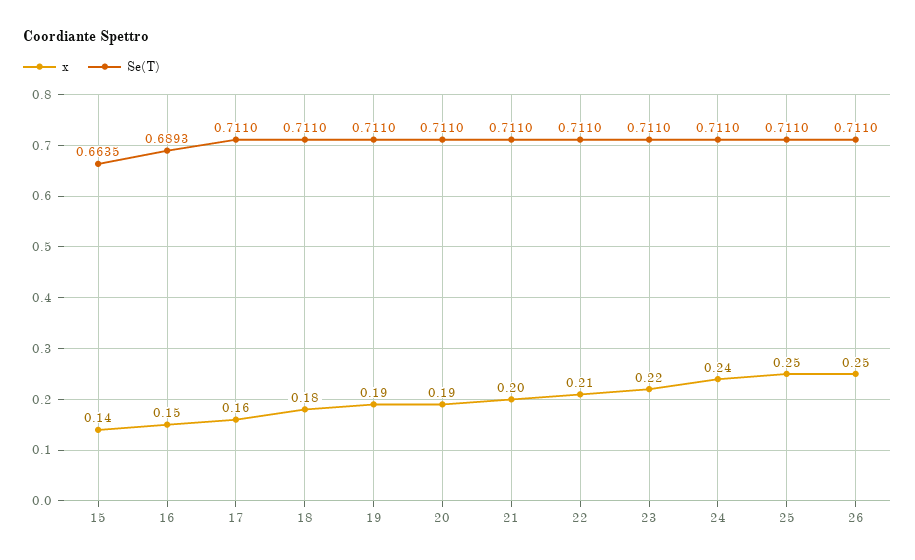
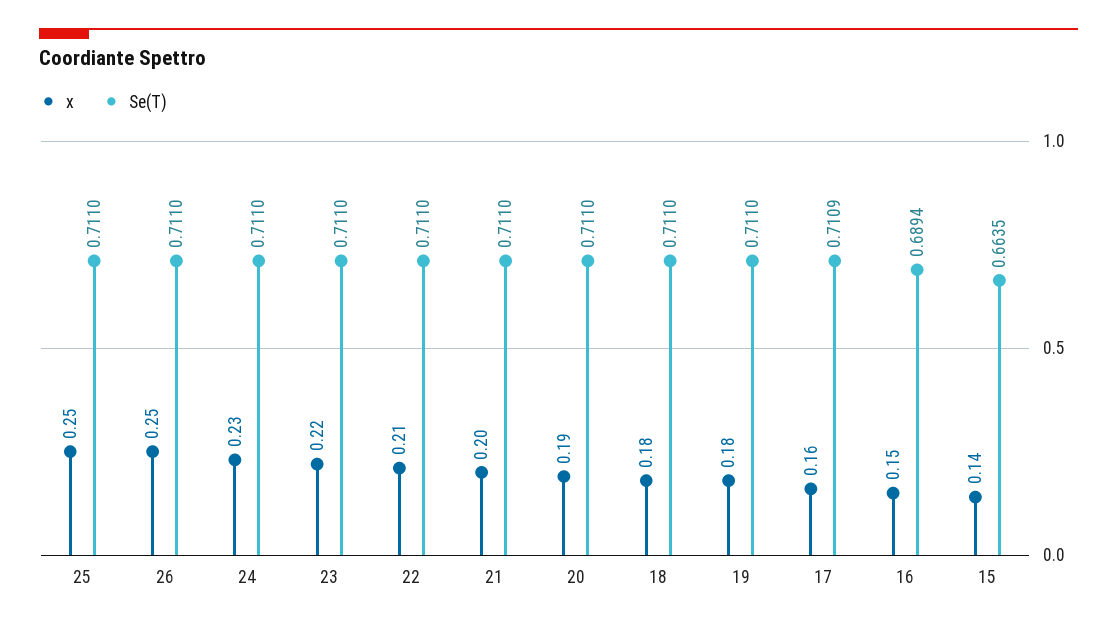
  {
    "x": {
      "15": 0.14,
      "16": 0.15,
      "17": 0.16,
      "18": 0.18,
-     "19": 0.19,
+     "19": 0.18,
      "20": 0.19,
      "21": 0.2,
      "22": 0.21,
      "23": 0.22,
-     "24": 0.24,
+     "24": 0.23,
      "25": 0.25,
      "26": 0.25
    },
    "Se(T)": {
      "15": 0.6635,
-     "16": 0.6893,
+     "16": 0.6894,
-     "17": 0.711,
+     "17": 0.7109,
      "18": 0.711,
      "19": 0.711,
      "20": 0.711,
      "21": 0.711,
      "22": 0.711,
      "23": 0.711,
      "24": 0.711,
      "25": 0.711,
      "26": 0.711
    }
  }

